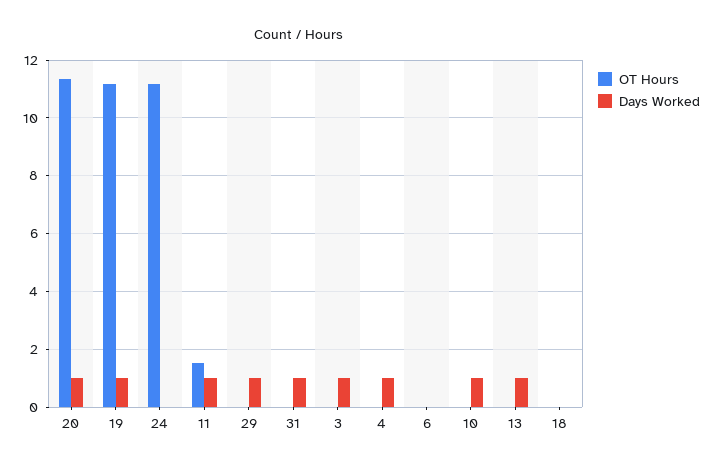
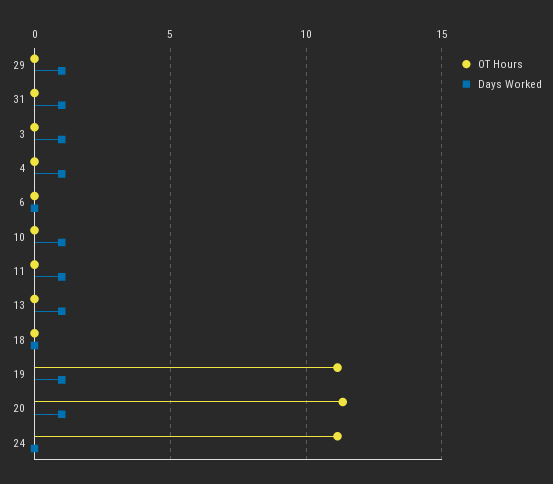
  {
    "OT Hours": {
      "20": 11.25,
      "19": 11.25,
      "24": 11.25,
-     "11": 1.5,
+     "11": 0,
      "29": 0,
      "31": 0,
      "3": 0,
      "4": 0,
      "6": 0,
      "10": 0,
      "13": 0,
      "18": 0
    },
    "Days Worked": {
      "20": 1,
      "19": 1,
      "24": 0,
      "11": 1,
      "29": 1,
      "31": 1,
      "3": 1,
      "4": 1,
      "6": 0,
      "10": 1,
      "13": 1,
      "18": 0
    }
  }

